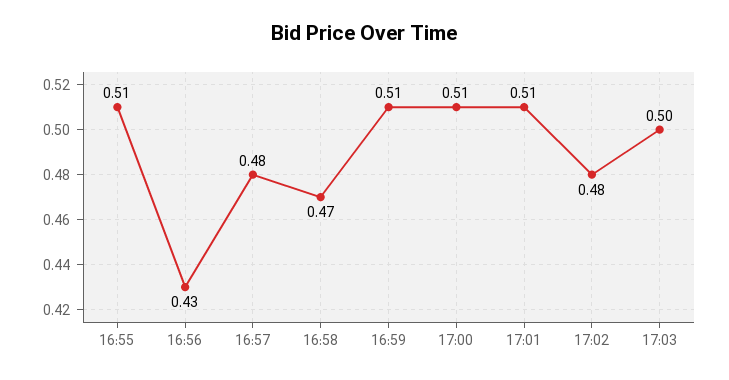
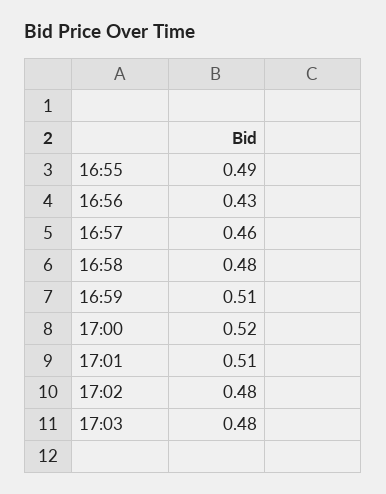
  {
-   "16:55": 0.51,
+   "16:55": 0.49,
    "16:56": 0.43,
-   "16:57": 0.48,
+   "16:57": 0.46,
-   "16:58": 0.47,
+   "16:58": 0.48,
    "16:59": 0.51,
-   "17:00": 0.51,
+   "17:00": 0.52,
    "17:01": 0.51,
    "17:02": 0.48,
-   "17:03": 0.5
+   "17:03": 0.48
  }

